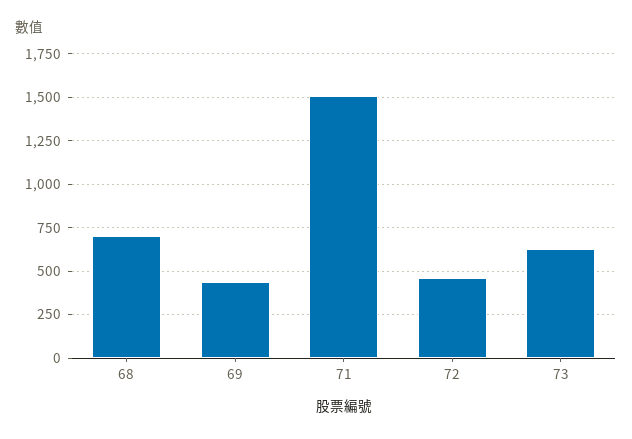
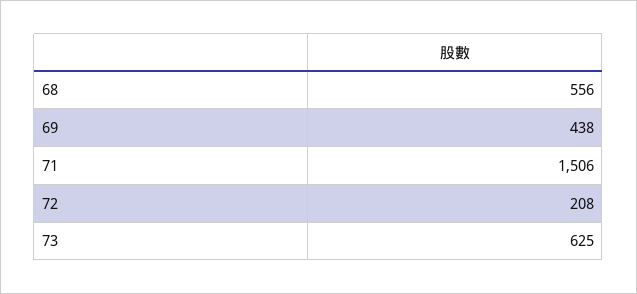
  {
-   "68": 700,
+   "68": 556,
    "69": 438,
    "71": 1506,
-   "72": 450,
+   "72": 208,
    "73": 625
  }

